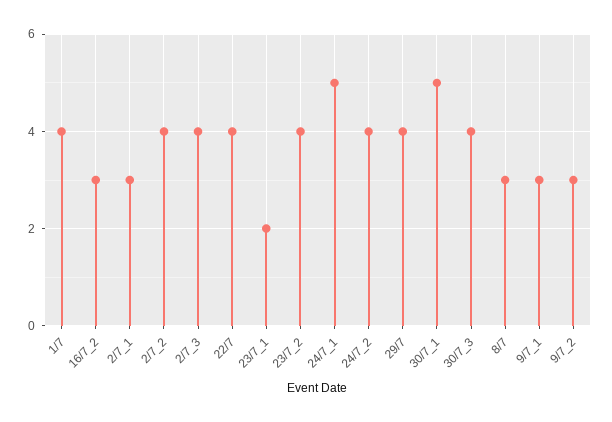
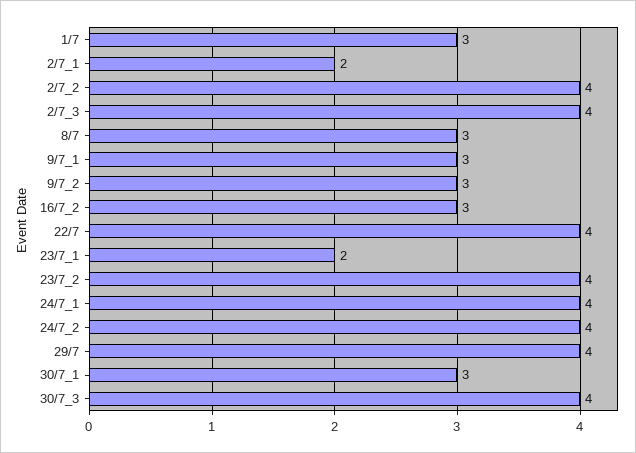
  {
-   "1/7": 4,
+   "1/7": 3,
    "16/7_2": 3,
-   "2/7_1": 3,
+   "2/7_1": 2,
    "2/7_2": 4,
    "2/7_3": 4,
    "22/7": 4,
    "23/7_1": 2,
    "23/7_2": 4,
-   "24/7_1": 5,
+   "24/7_1": 4,
    "24/7_2": 4,
    "29/7": 4,
-   "30/7_1": 5,
+   "30/7_1": 3,
    "30/7_3": 4,
    "8/7": 3,
    "9/7_1": 3,
    "9/7_2": 3
  }

